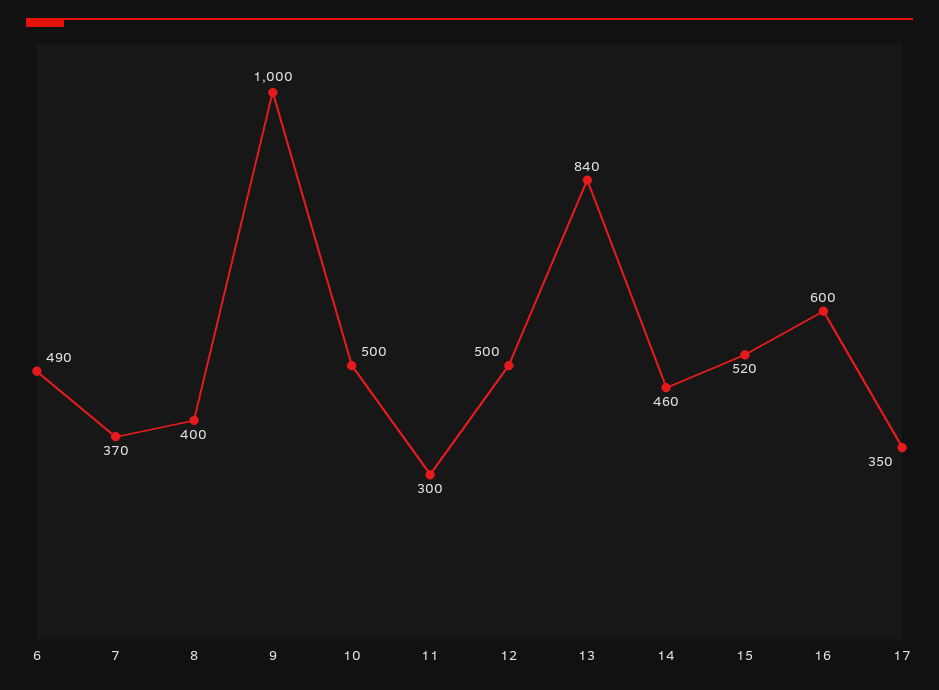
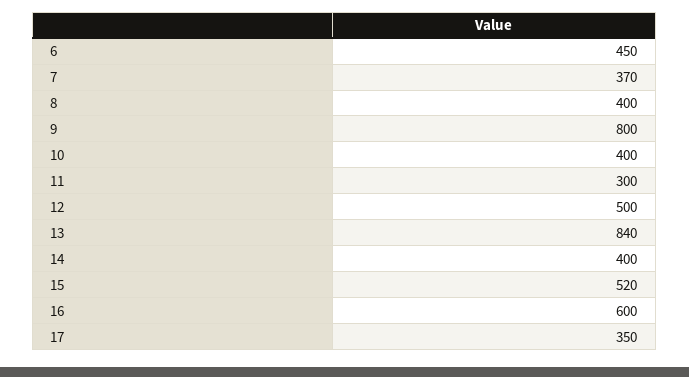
  {
-   "6": 490,
+   "6": 450,
    "7": 370,
    "8": 400,
-   "9": 1000,
+   "9": 800,
-   "10": 500,
+   "10": 400,
    "11": 300,
    "12": 500,
    "13": 840,
-   "14": 460,
+   "14": 400,
    "15": 520,
    "16": 600,
    "17": 350
  }

